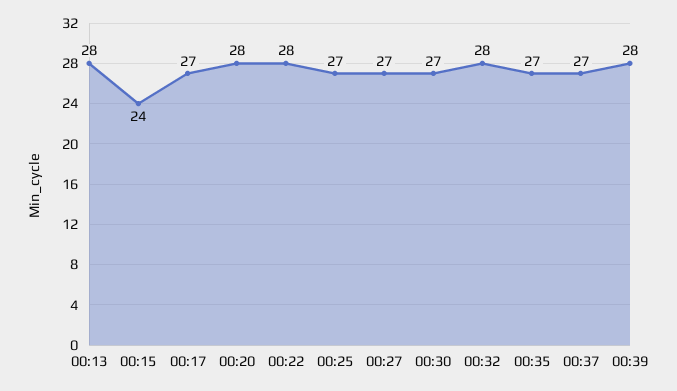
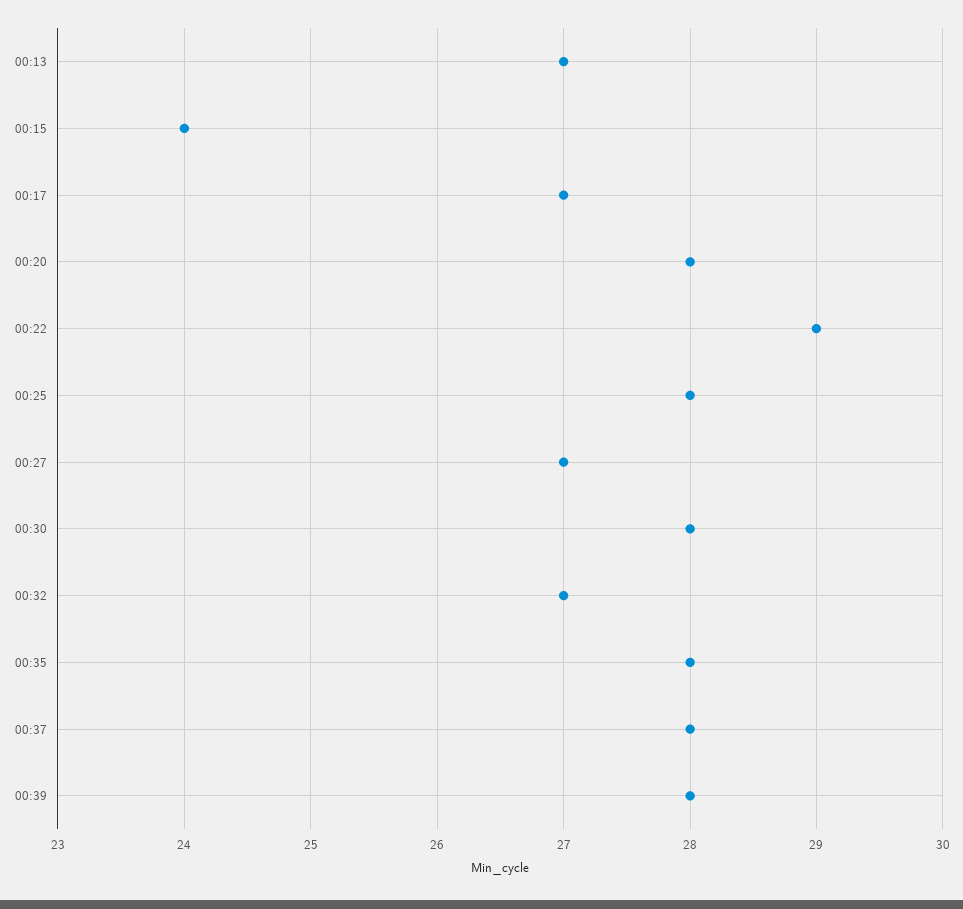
  {
-   "00:13": 28,
+   "00:13": 27,
    "00:15": 24,
    "00:17": 27,
    "00:20": 28,
-   "00:22": 28,
+   "00:22": 29,
-   "00:25": 27,
+   "00:25": 28,
    "00:27": 27,
-   "00:30": 27,
+   "00:30": 28,
-   "00:32": 28,
+   "00:32": 27,
-   "00:35": 27,
+   "00:35": 28,
-   "00:37": 27,
+   "00:37": 28,
    "00:39": 28
  }

